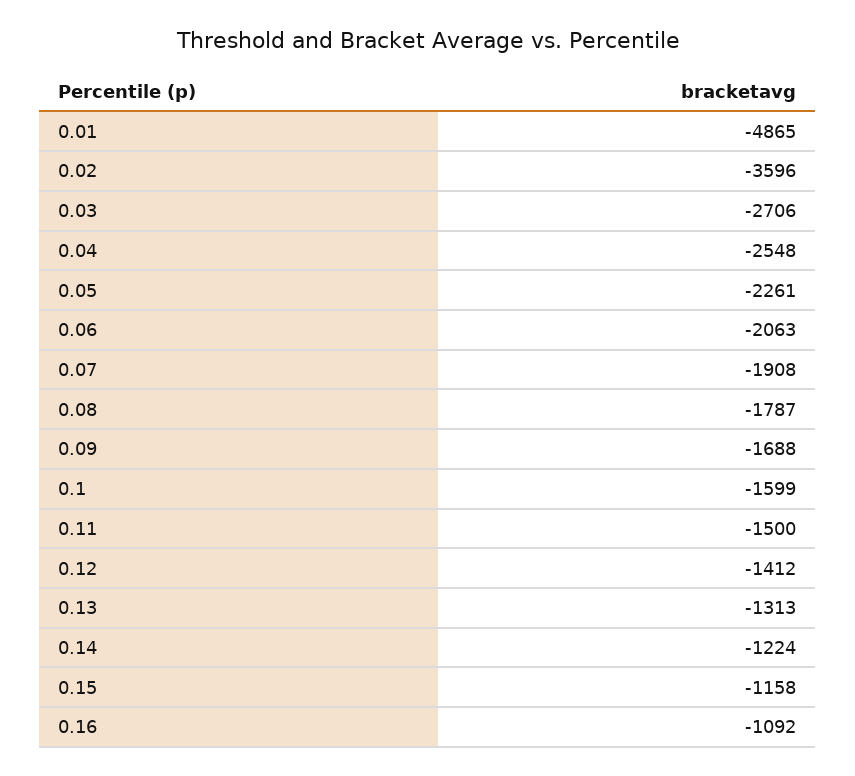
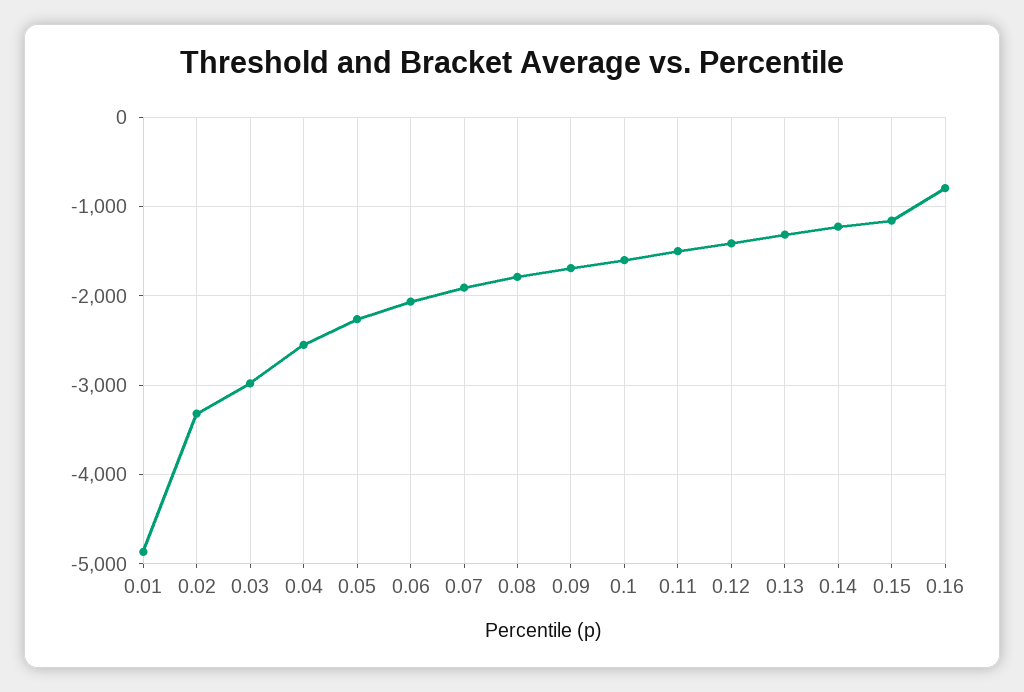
  {
    "0.01": -4865,
-   "0.02": -3596,
+   "0.02": -3300,
-   "0.03": -2706,
+   "0.03": -3000,
    "0.04": -2548,
    "0.05": -2261,
    "0.06": -2063,
    "0.07": -1908,
    "0.08": -1787,
    "0.09": -1688,
    "0.1": -1599,
    "0.11": -1500,
    "0.12": -1412,
    "0.13": -1313,
    "0.14": -1224,
    "0.15": -1158,
-   "0.16": -1092
+   "0.16": -800
  }

